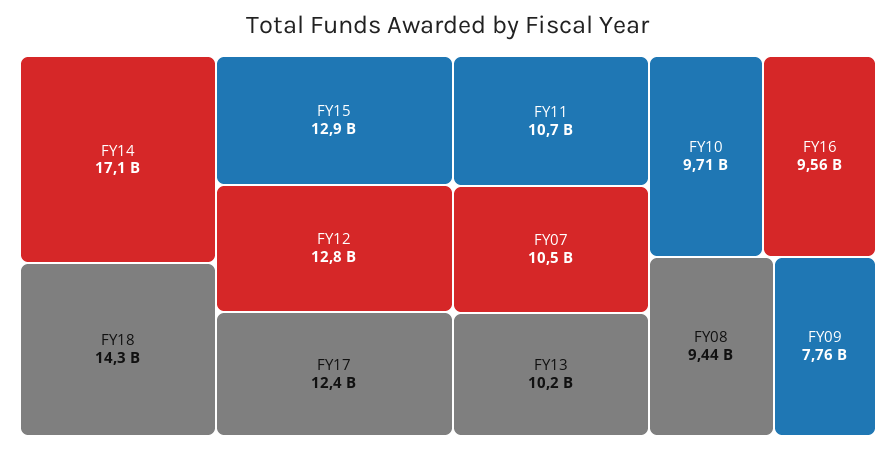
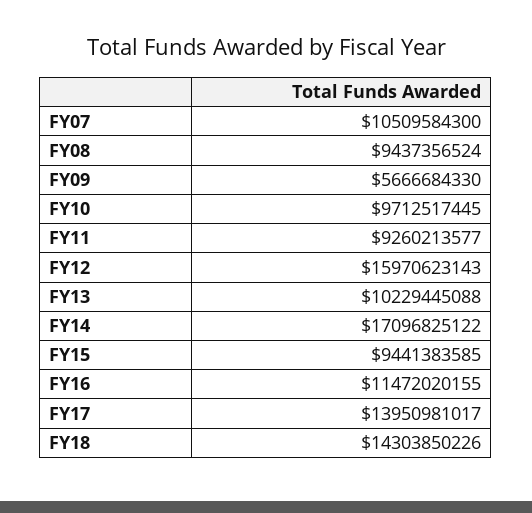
  {
    "FY14": 17096825122,
    "FY18": 14303850226,
-   "FY15": 12900000000,
+   "FY15": 9441383585,
-   "FY12": 12800000000,
+   "FY12": 15970623143,
-   "FY17": 12400000000,
+   "FY17": 13950981017,
-   "FY11": 10700000000,
+   "FY11": 9260213577,
    "FY07": 10509584300,
    "FY13": 10229445088,
    "FY10": 9712517445,
-   "FY16": 9560000000,
+   "FY16": 11472020155,
    "FY08": 9437356524,
-   "FY09": 7760000000
+   "FY09": 5666684330
  }

